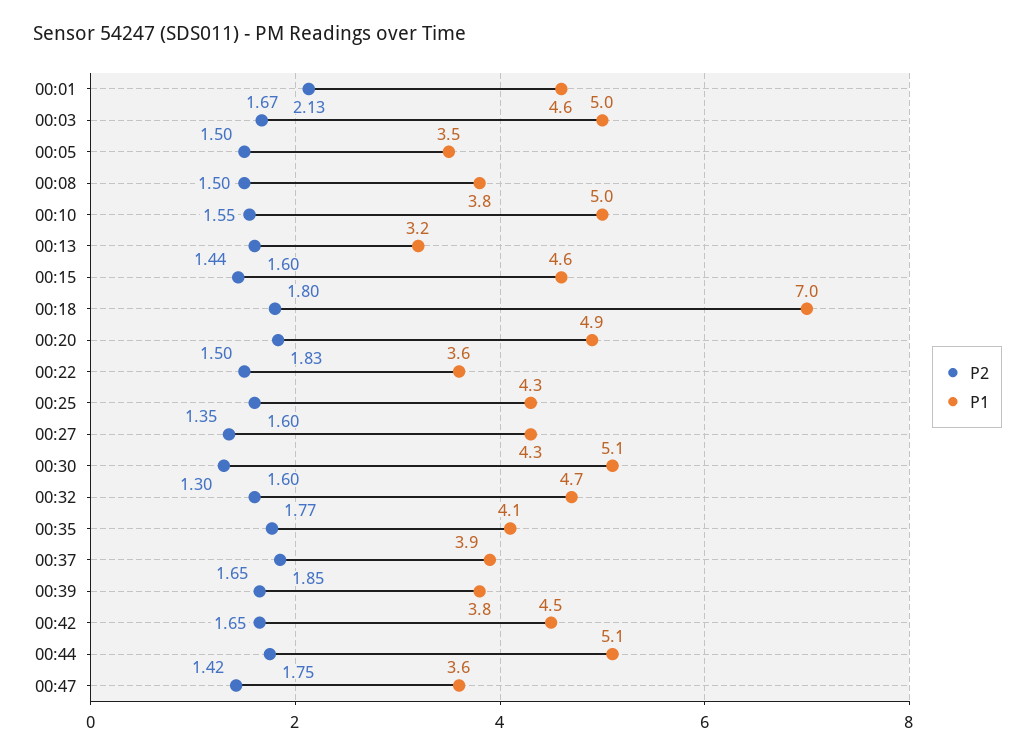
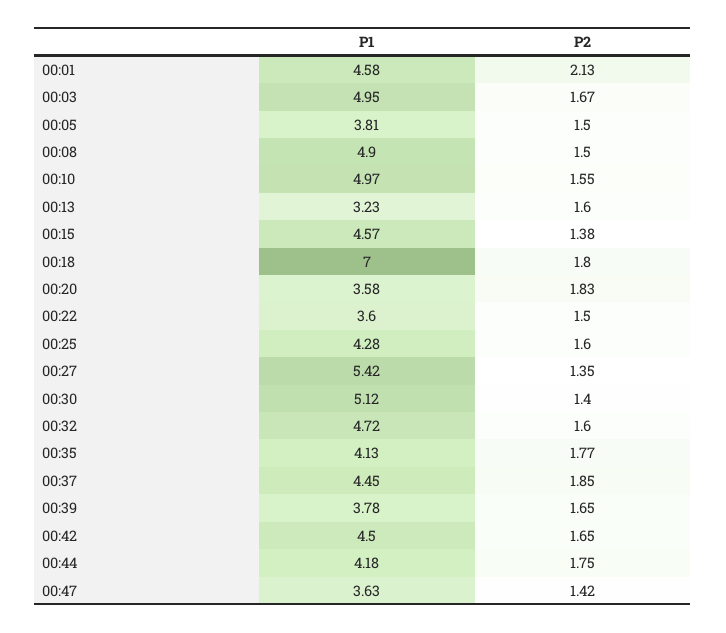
  {
    "P2": {
      "00:01": 2.13,
      "00:03": 1.67,
      "00:05": 1.5,
      "00:08": 1.5,
      "00:10": 1.55,
      "00:13": 1.6,
-     "00:15": 1.44,
+     "00:15": 1.38,
      "00:18": 1.8,
      "00:20": 1.83,
      "00:22": 1.5,
      "00:25": 1.6,
      "00:27": 1.35,
-     "00:30": 1.3,
+     "00:30": 1.4,
      "00:32": 1.6,
      "00:35": 1.77,
      "00:37": 1.85,
      "00:39": 1.65,
      "00:42": 1.65,
      "00:44": 1.75,
      "00:47": 1.42
    },
    "P1": {
      "00:01": 4.58,
      "00:03": 4.95,
-     "00:05": 3.5,
+     "00:05": 3.81,
-     "00:08": 3.8,
+     "00:08": 4.9,
      "00:10": 4.97,
      "00:13": 3.23,
      "00:15": 4.57,
      "00:18": 7,
-     "00:20": 4.9,
+     "00:20": 3.58,
      "00:22": 3.6,
      "00:25": 4.28,
-     "00:27": 4.3,
+     "00:27": 5.42,
      "00:30": 5.12,
      "00:32": 4.72,
      "00:35": 4.13,
-     "00:37": 3.9,
+     "00:37": 4.45,
      "00:39": 3.78,
      "00:42": 4.5,
-     "00:44": 5.1,
+     "00:44": 4.18,
      "00:47": 3.63
    }
  }

